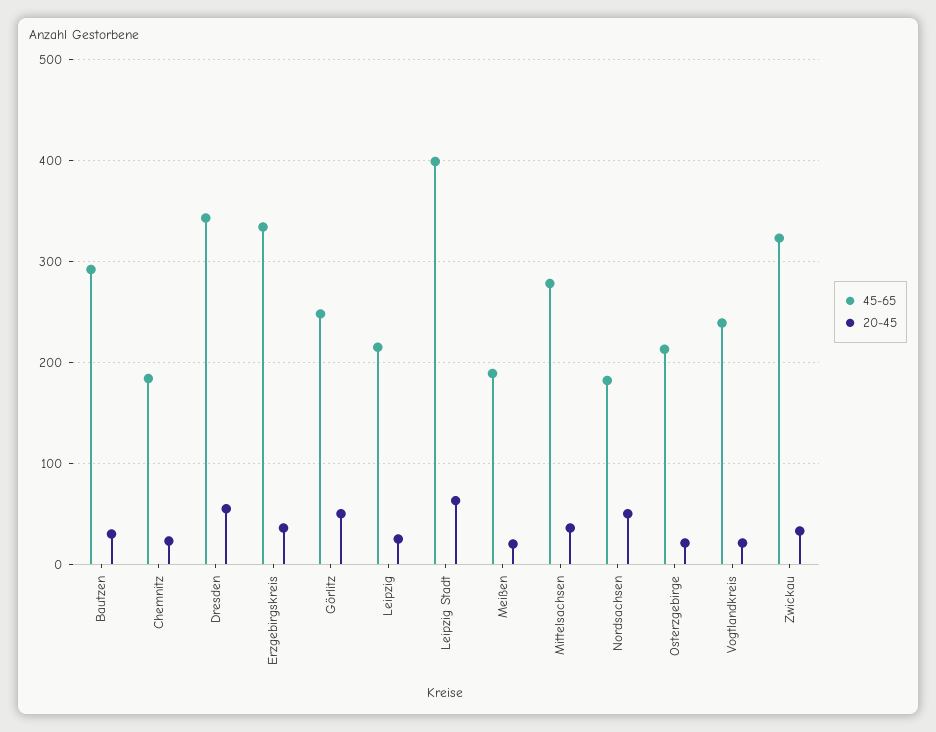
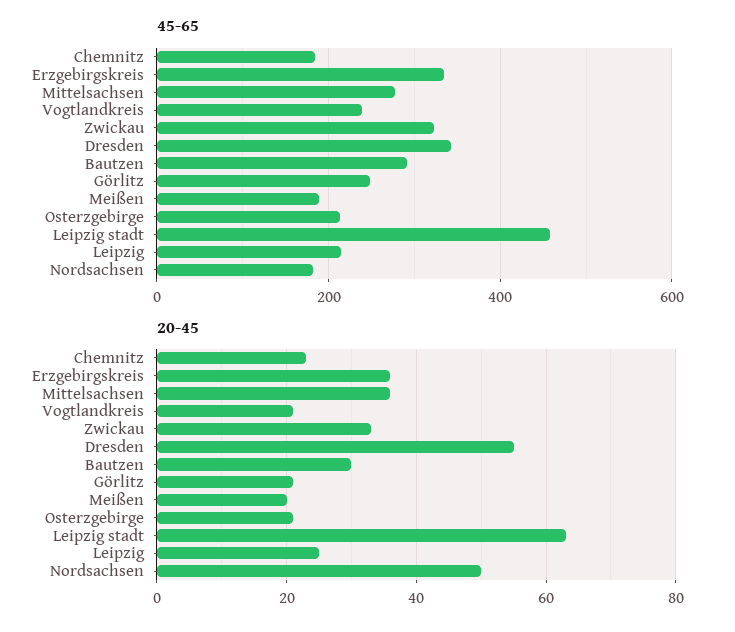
  {
    "45-65": {
      "Bautzen": 290,
      "Chemnitz": 180,
      "Dresden": 340,
      "Erzgebirgskreis": 330,
      "Görlitz": 250,
      "Leipzig": 220,
-     "Leipzig Stadt": 400,
+     "Leipzig Stadt": 460,
      "Meißen": 190,
      "Mittelsachsen": 280,
      "Nordsachsen": 180,
      "Osterzgebirge": 210,
      "Vogtlandkreis": 240,
      "Zwickau": 320
    },
    "20-45": {
      "Bautzen": 30,
      "Chemnitz": 25,
      "Dresden": 55,
      "Erzgebirgskreis": 35,
-     "Görlitz": 50,
+     "Görlitz": 20,
      "Leipzig": 25,
      "Leipzig Stadt": 65,
      "Meißen": 20,
      "Mittelsachsen": 35,
      "Nordsachsen": 50,
      "Osterzgebirge": 20,
      "Vogtlandkreis": 20,
      "Zwickau": 35
    }
  }

